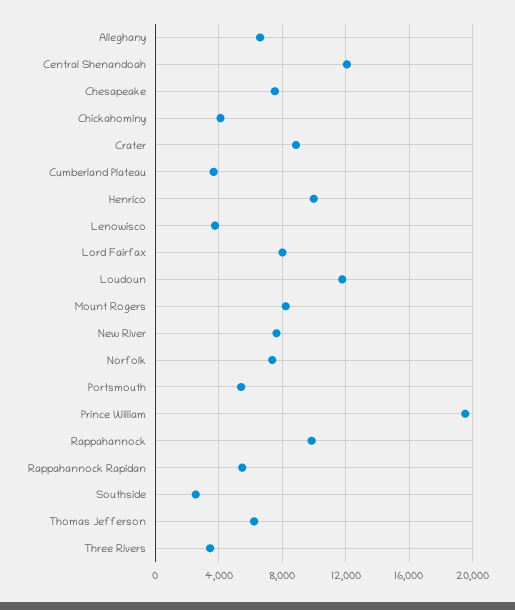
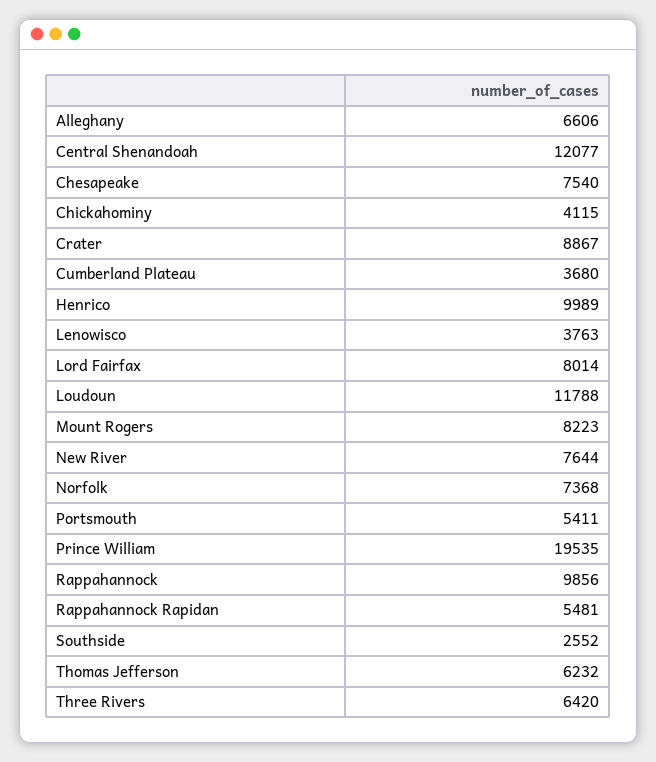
  {
    "Alleghany": 6606,
    "Central Shenandoah": 12077,
    "Chesapeake": 7540,
    "Chickahominy": 4115,
    "Crater": 8867,
    "Cumberland Plateau": 3680,
    "Henrico": 9989,
    "Lenowisco": 3763,
    "Lord Fairfax": 8014,
    "Loudoun": 11788,
    "Mount Rogers": 8223,
    "New River": 7644,
    "Norfolk": 7368,
    "Portsmouth": 5411,
    "Prince William": 19535,
    "Rappahannock": 9856,
    "Rappahannock Rapidan": 5481,
    "Southside": 2552,
    "Thomas Jefferson": 6232,
-   "Three Rivers": 3500
+   "Three Rivers": 6420
  }

